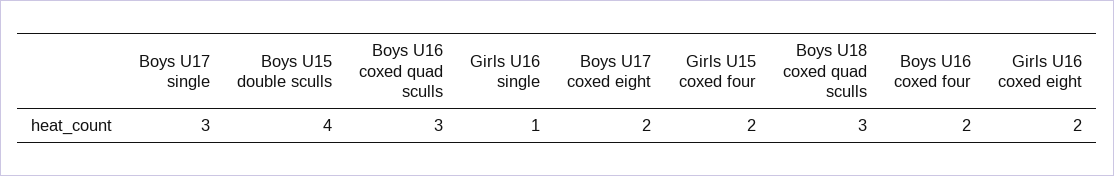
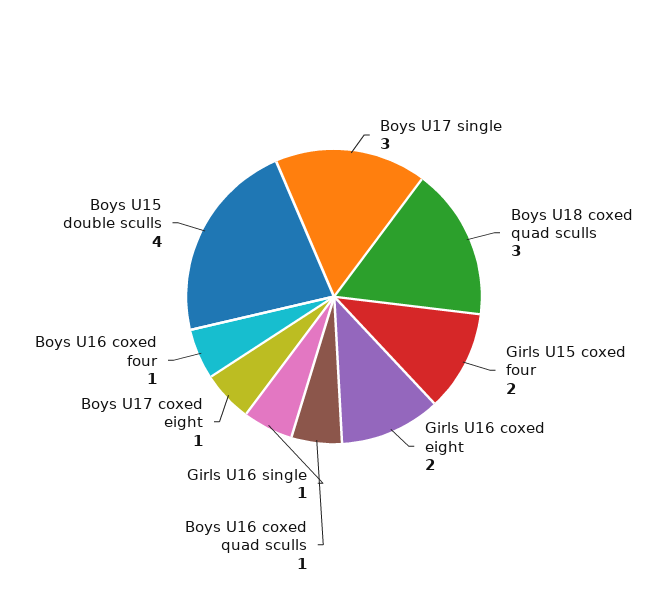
  {
    "Boys U17 single": 3,
    "Boys U15 double sculls": 4,
-   "Boys U16 coxed quad sculls": 3,
+   "Boys U16 coxed quad sculls": 1,
    "Girls U16 single": 1,
-   "Boys U17 coxed eight": 2,
+   "Boys U17 coxed eight": 1,
    "Girls U15 coxed four": 2,
    "Boys U18 coxed quad sculls": 3,
-   "Boys U16 coxed four": 2,
+   "Boys U16 coxed four": 1,
    "Girls U16 coxed eight": 2
  }

